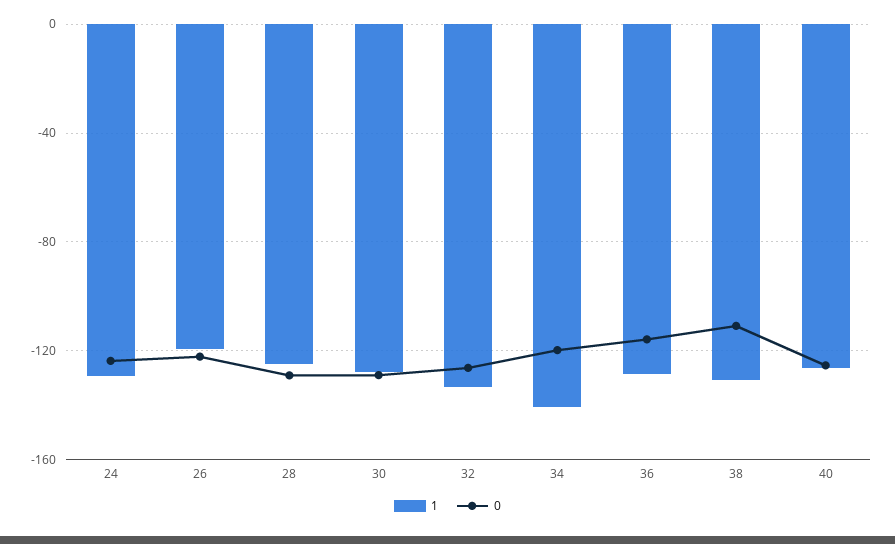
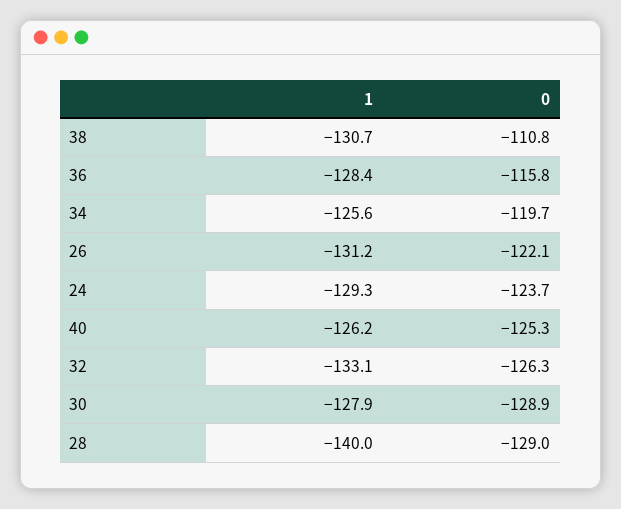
  {
    "1": {
      "24": -129.3,
-     "26": -120,
+     "26": -131.2,
-     "28": -125,
+     "28": -140,
      "30": -127.9,
      "32": -133.1,
-     "34": -140,
+     "34": -125.6,
      "36": -128.4,
      "38": -130.7,
      "40": -126.2
    },
    "0": {
      "24": -123.7,
      "26": -122.1,
      "28": -129,
      "30": -128.9,
      "32": -126.3,
      "34": -119.7,
      "36": -115.8,
      "38": -110.8,
      "40": -125.3
    }
  }

